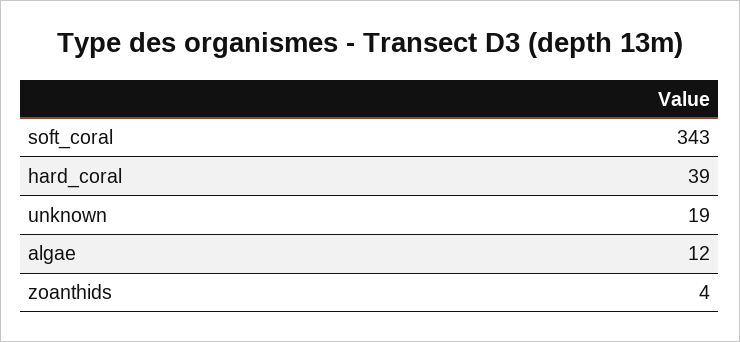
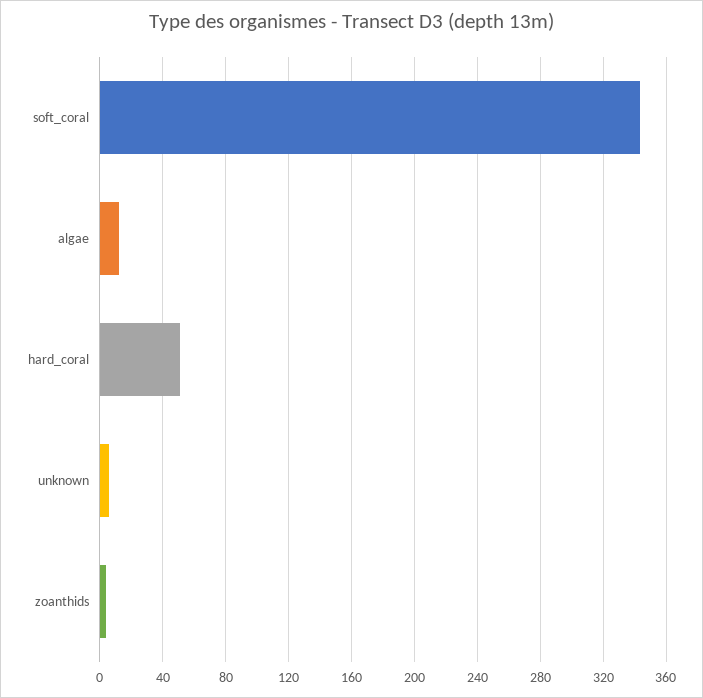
  {
    "soft_coral": 343,
-   "hard_coral": 39,
+   "hard_coral": 50,
-   "unknown": 19,
+   "unknown": 5,
    "algae": 12,
    "zoanthids": 4
  }

